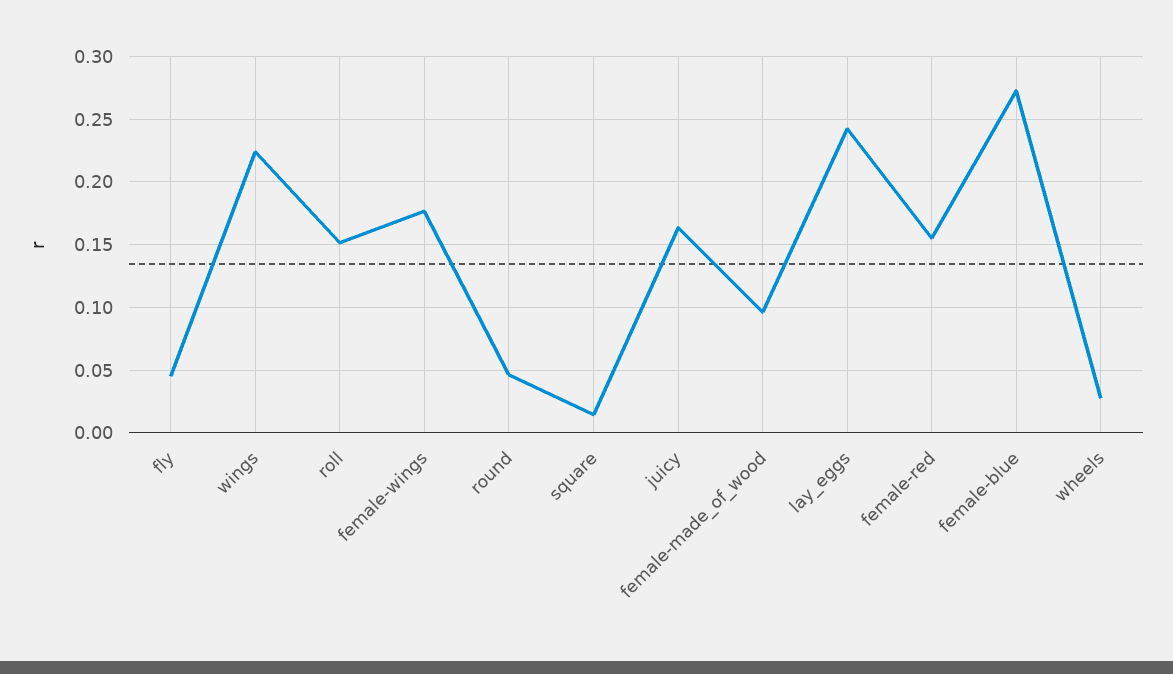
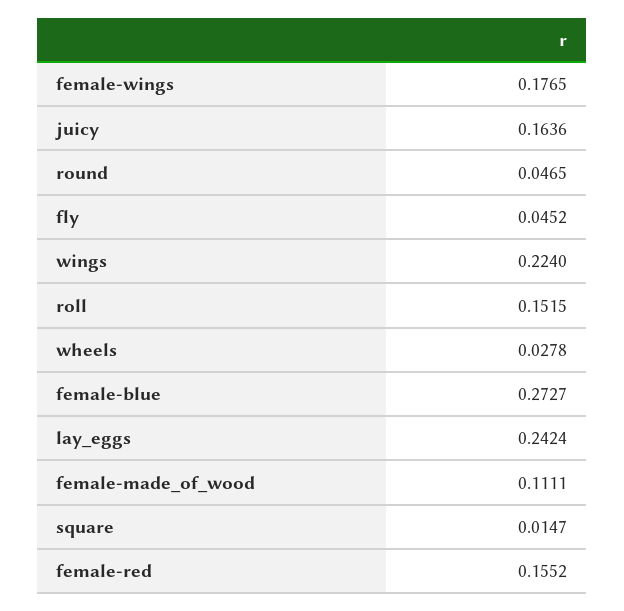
  {
    "fly": 0.0452,
    "wings": 0.224,
    "roll": 0.1515,
    "female-wings": 0.1765,
    "round": 0.0465,
    "square": 0.0147,
    "juicy": 0.1636,
-   "female-made_of_wood": 0.095,
+   "female-made_of_wood": 0.1111,
    "lay_eggs": 0.2424,
    "female-red": 0.1552,
    "female-blue": 0.2727,
    "wheels": 0.0278
  }

